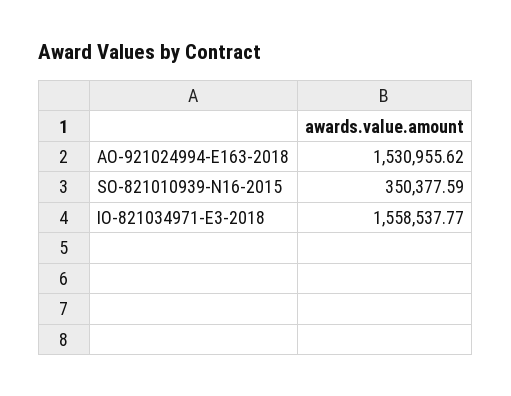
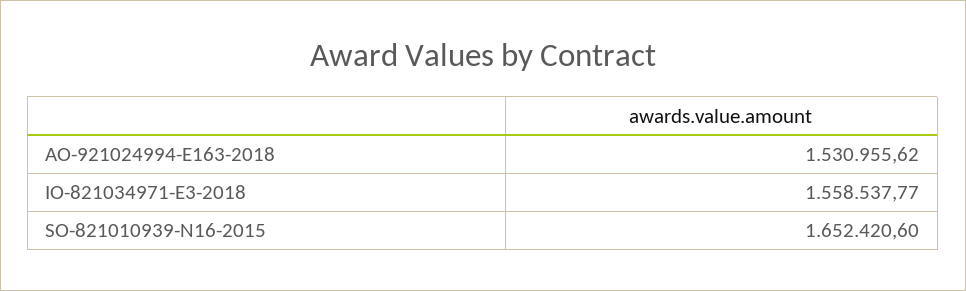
  {
    "AO-921024994-E163-2018": 1530955.62,
-   "SO-821010939-N16-2015": 350377.59,
+   "SO-821010939-N16-2015": 1652420.6,
    "IO-821034971-E3-2018": 1558537.77
  }

